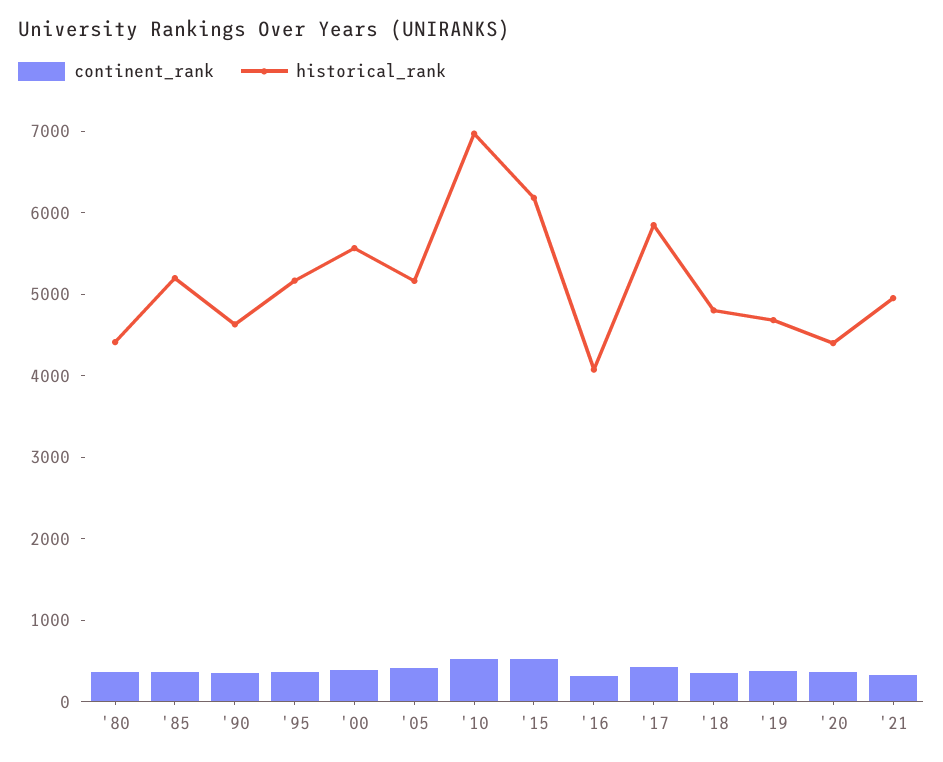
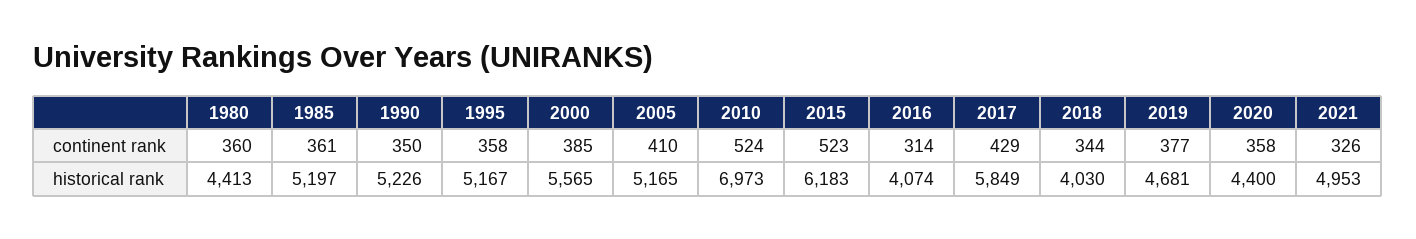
  {
    "continent_rank": {
      "'80": 360,
      "'85": 361,
      "'90": 350,
      "'95": 358,
      "'00": 385,
      "'05": 410,
      "'10": 524,
      "'15": 523,
      "'16": 314,
      "'17": 429,
      "'18": 344,
      "'19": 377,
      "'20": 358,
      "'21": 326
    },
    "historical_rank": {
      "'80": 4413,
      "'85": 5197,
-     "'90": 4600,
+     "'90": 5226,
      "'95": 5167,
      "'00": 5565,
      "'05": 5165,
      "'10": 6973,
      "'15": 6183,
      "'16": 4074,
      "'17": 5849,
-     "'18": 4800,
+     "'18": 4030,
      "'19": 4681,
      "'20": 4400,
      "'21": 4953
    }
  }

